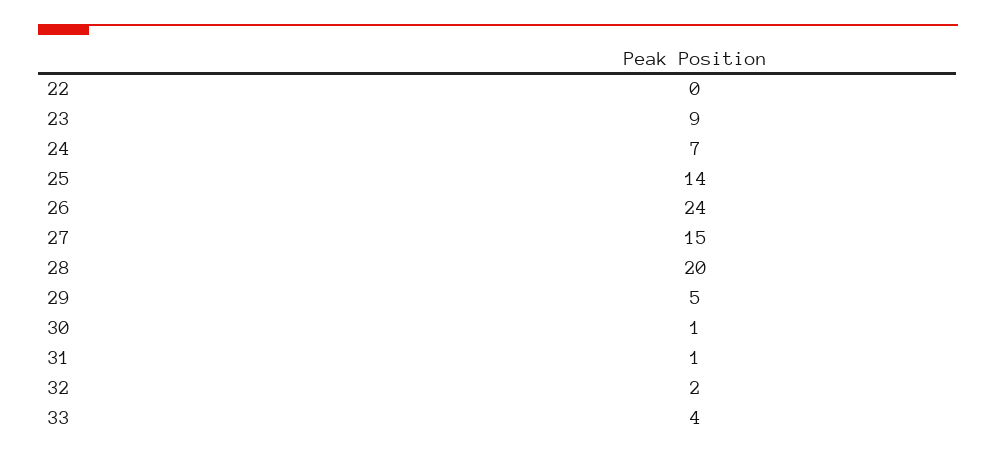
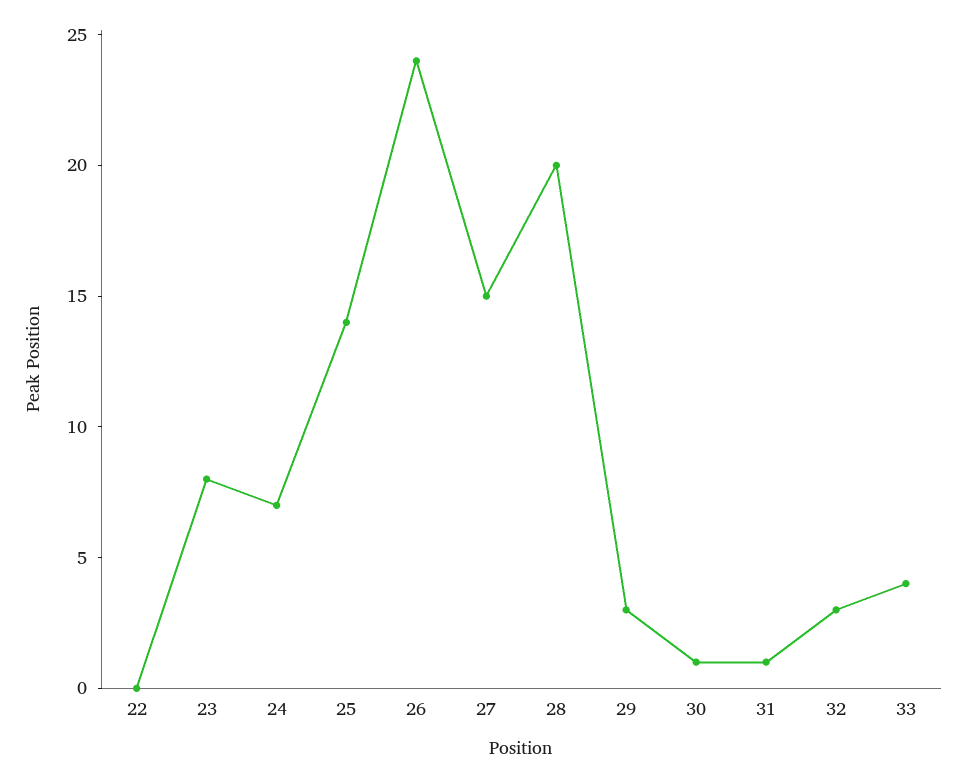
  {
    "22": 0,
-   "23": 9,
+   "23": 8,
    "24": 7,
    "25": 14,
    "26": 24,
    "27": 15,
    "28": 20,
-   "29": 5,
+   "29": 3,
    "30": 1,
    "31": 1,
-   "32": 2,
+   "32": 3,
    "33": 4
  }

